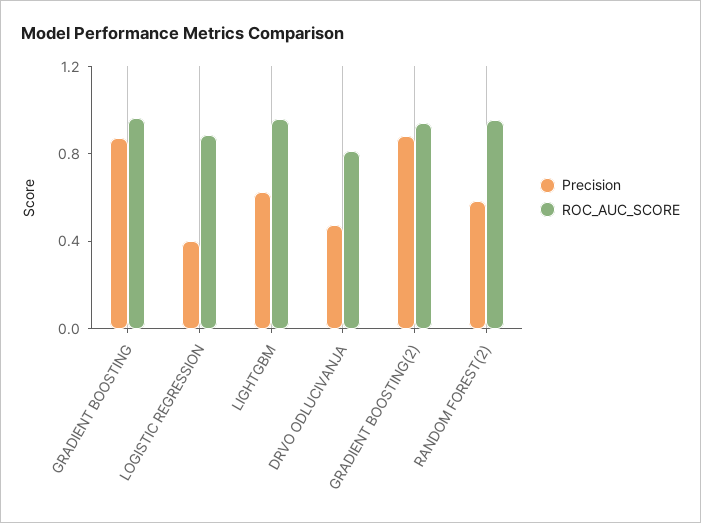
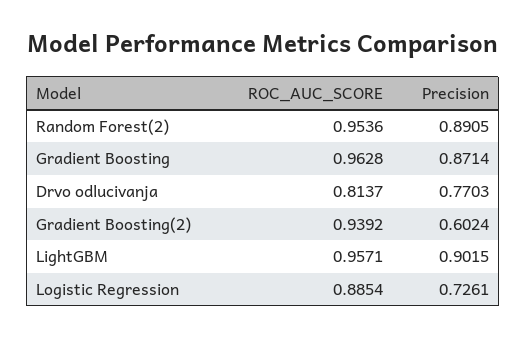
  {
    "Precision": {
      "GRADIENT BOOSTING": 0.8714,
-     "LOGISTIC REGRESSION": 0.4,
+     "LOGISTIC REGRESSION": 0.7261,
-     "LIGHTGBM": 0.6,
+     "LIGHTGBM": 0.9015,
-     "DRVO ODLUCIVANJA": 0.5,
+     "DRVO ODLUCIVANJA": 0.7703,
-     "GRADIENT BOOSTING(2)": 0.9,
+     "GRADIENT BOOSTING(2)": 0.6024,
-     "RANDOM FOREST(2)": 0.6
+     "RANDOM FOREST(2)": 0.8905
    },
    "ROC_AUC_SCORE": {
      "GRADIENT BOOSTING": 0.9628,
      "LOGISTIC REGRESSION": 0.8854,
      "LIGHTGBM": 0.9571,
      "DRVO ODLUCIVANJA": 0.8137,
      "GRADIENT BOOSTING(2)": 0.9392,
      "RANDOM FOREST(2)": 0.9536
    }
  }

